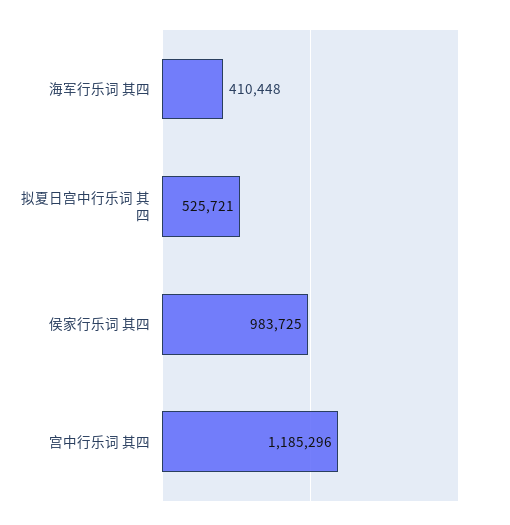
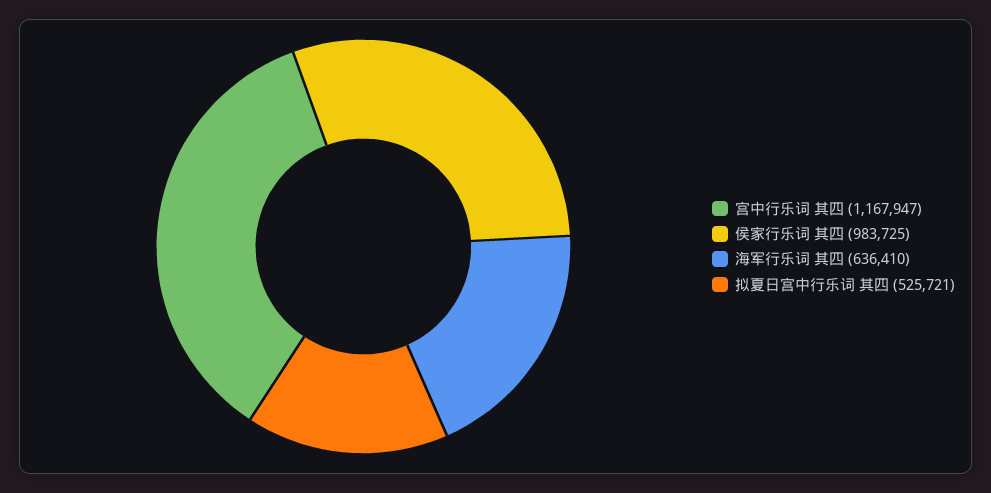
  {
-   "海军行乐词 其四": 410448,
+   "海军行乐词 其四": 636410,
    "拟夏日宫中行乐词 其四": 525721,
    "侯家行乐词 其四": 983725,
-   "宫中行乐词 其四": 1185296
+   "宫中行乐词 其四": 1167947
  }

